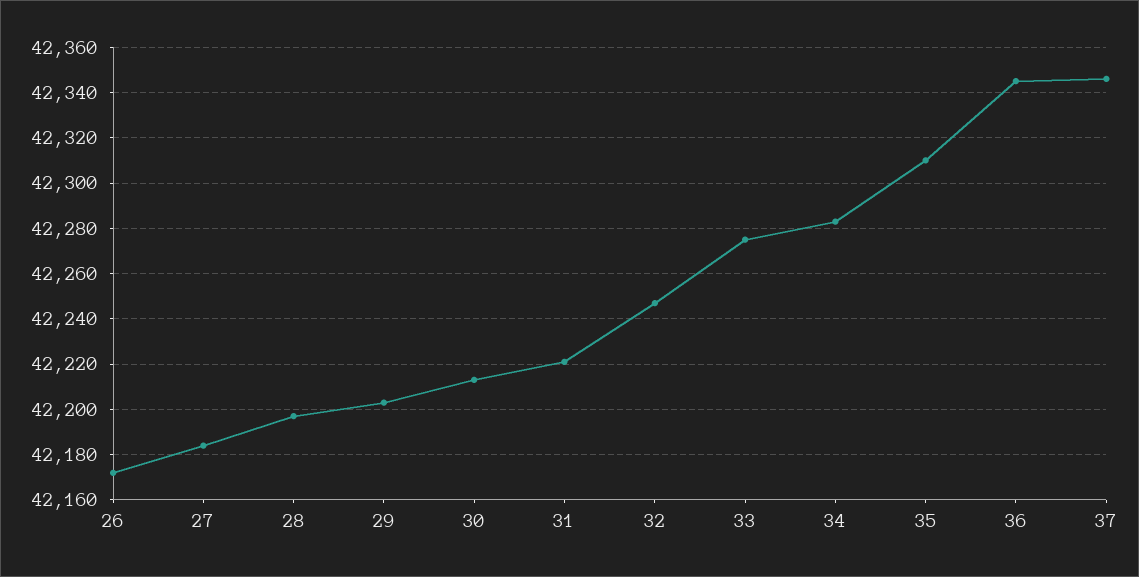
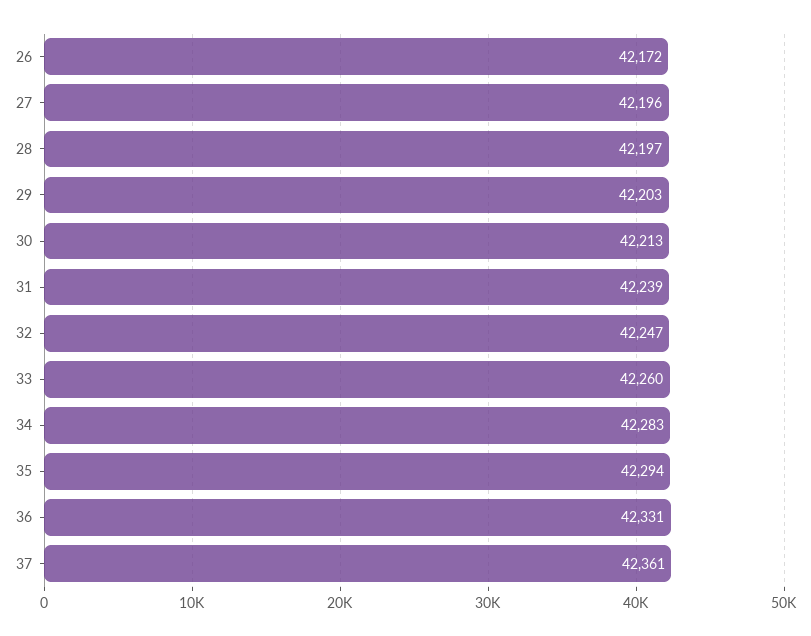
  {
    "26": 42172,
-   "27": 42185,
+   "27": 42196,
    "28": 42197,
    "29": 42203,
    "30": 42213,
-   "31": 42220,
+   "31": 42239,
    "32": 42247,
-   "33": 42275,
+   "33": 42260,
    "34": 42283,
-   "35": 42310,
+   "35": 42294,
-   "36": 42345,
+   "36": 42331,
-   "37": 42345
+   "37": 42361
  }

